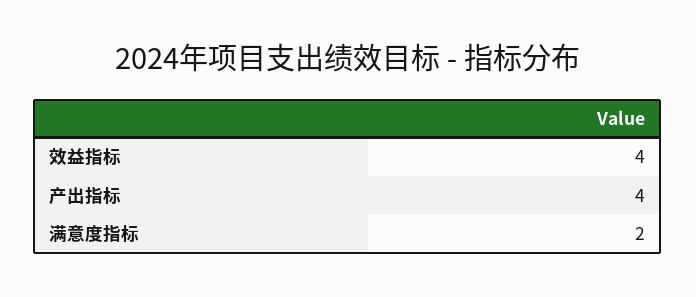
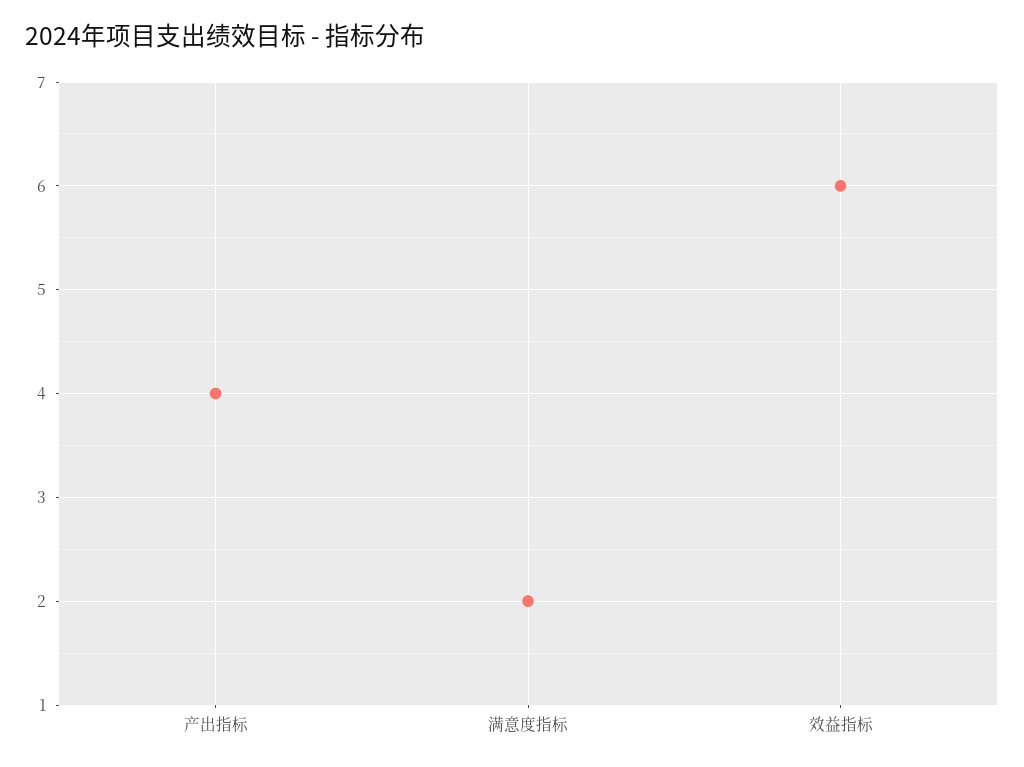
  {
-   "效益指标": 4,
+   "效益指标": 6,
    "产出指标": 4,
    "满意度指标": 2
  }

